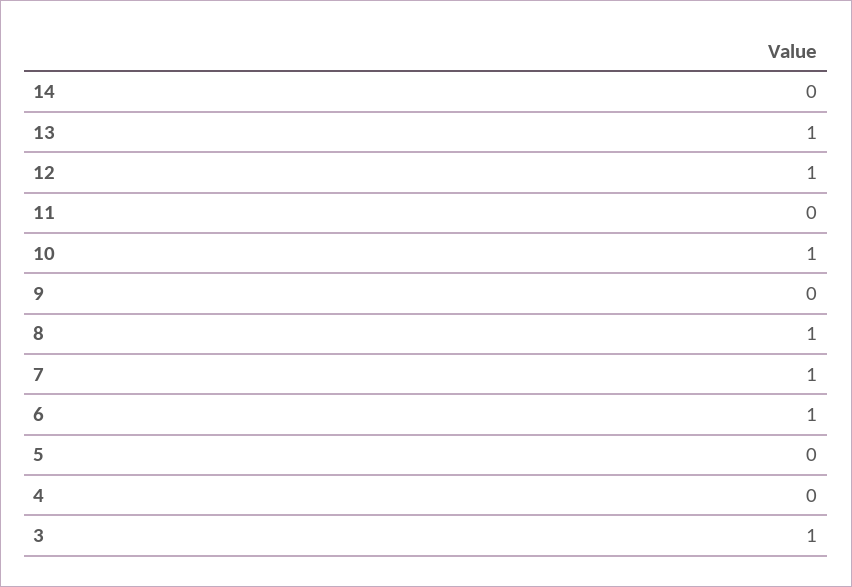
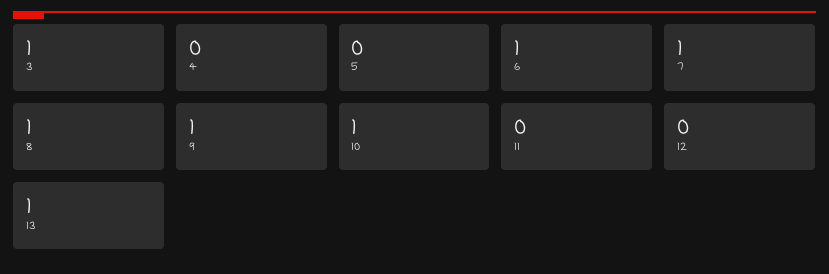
  {
-   "14": 0,
    "13": 1,
-   "12": 1,
+   "12": 0,
    "11": 0,
    "10": 1,
-   "9": 0,
+   "9": 1,
    "8": 1,
    "7": 1,
    "6": 1,
    "5": 0,
    "4": 0,
    "3": 1
  }

